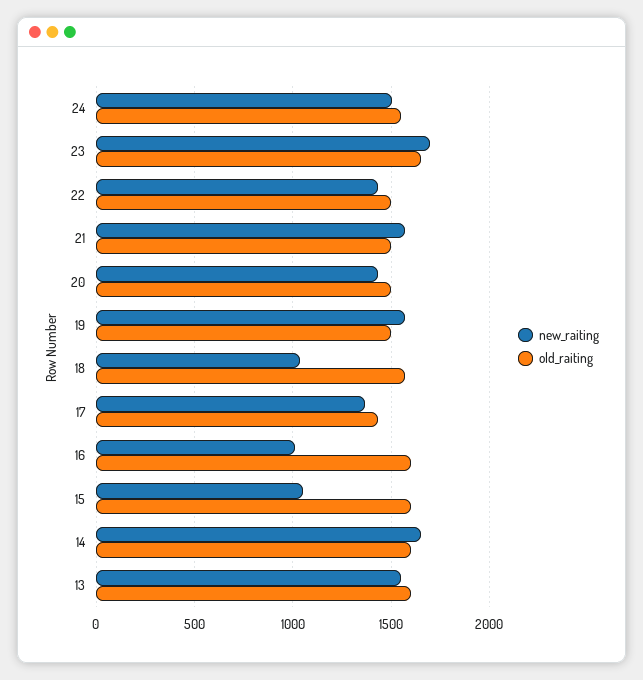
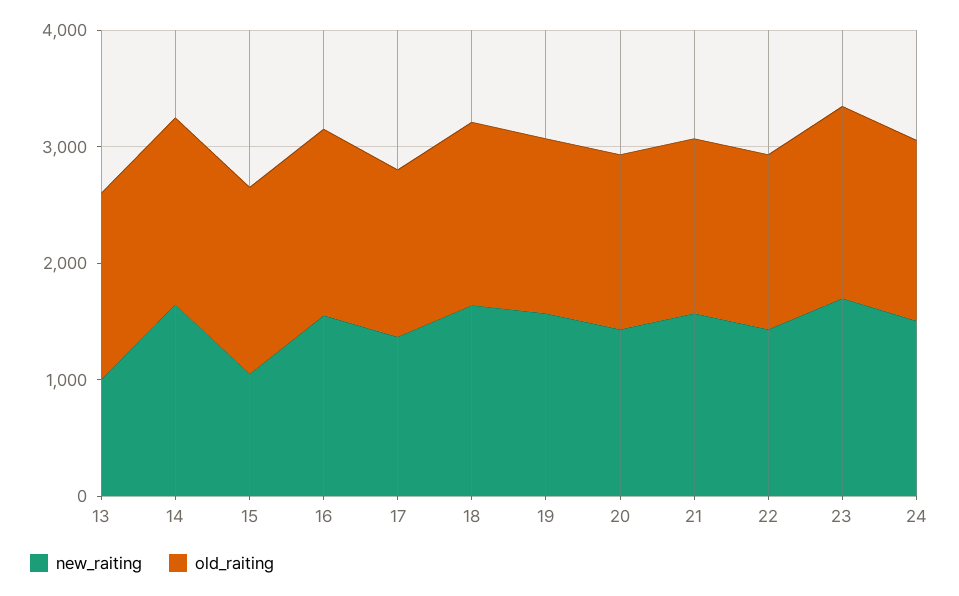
  {
    "new_raiting": {
      "24": 1500,
      "23": 1700,
      "22": 1450,
      "21": 1550,
      "20": 1450,
      "19": 1550,
-     "18": 1050,
+     "18": 1600,
      "17": 1350,
-     "16": 1000,
+     "16": 1600,
      "15": 1050,
      "14": 1650,
-     "13": 1550
+     "13": 1000
    },
    "old_raiting": {
      "24": 1550,
      "23": 1650,
      "22": 1500,
      "21": 1500,
      "20": 1500,
      "19": 1500,
      "18": 1550,
      "17": 1450,
      "16": 1600,
      "15": 1600,
      "14": 1600,
      "13": 1600
    }
  }

